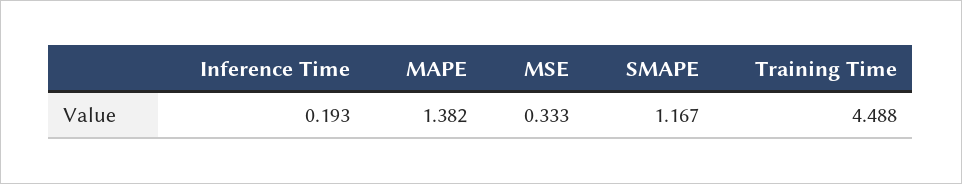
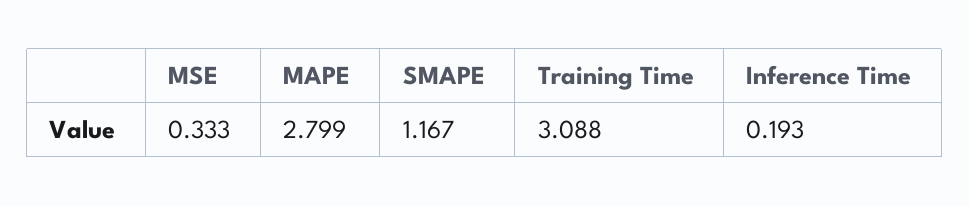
  {
    "Inference Time": 0.193,
-   "MAPE": 1.382,
+   "MAPE": 2.799,
    "MSE": 0.333,
    "SMAPE": 1.167,
-   "Training Time": 4.488
+   "Training Time": 3.088
  }

